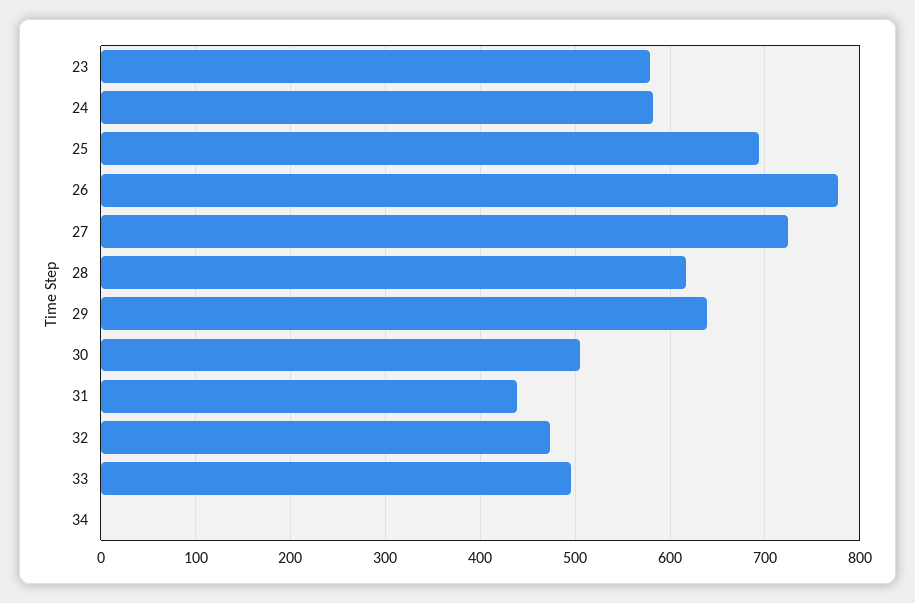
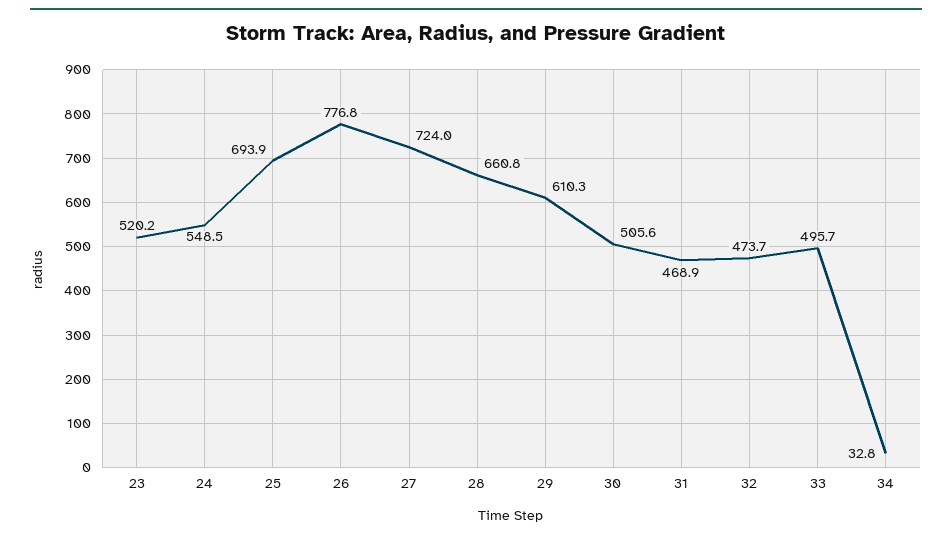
  {
-   "23": 580,
+   "23": 520.2,
-   "24": 580,
+   "24": 548.5,
    "25": 693.9,
    "26": 776.8,
    "27": 724,
-   "28": 620,
+   "28": 660.8,
-   "29": 640,
+   "29": 610.3,
    "30": 505.6,
-   "31": 440,
+   "31": 468.9,
    "32": 473.7,
    "33": 495.7,
-   "34": 0
+   "34": 32.8
  }

